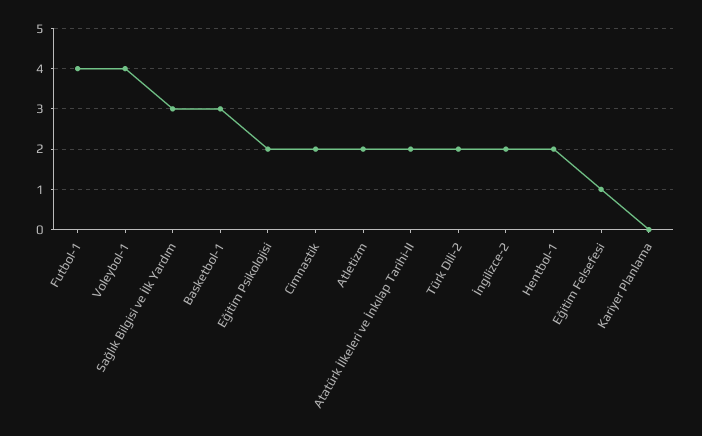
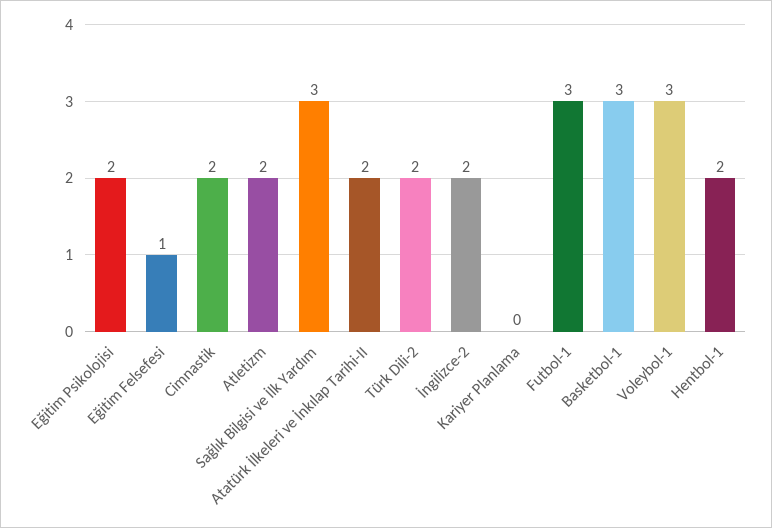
  {
-   "Futbol-1": 4,
+   "Futbol-1": 3,
-   "Voleybol-1": 4,
+   "Voleybol-1": 3,
    "Sağlık Bilgisi ve İlk Yardım": 3,
    "Basketbol-1": 3,
    "Eğitim Psikolojisi": 2,
    "Cimnastik": 2,
    "Atletizm": 2,
    "Atatürk İlkeleri ve İnkılap Tarihi-II": 2,
    "Türk Dili-2": 2,
    "İngilizce-2": 2,
    "Hentbol-1": 2,
    "Eğitim Felsefesi": 1,
    "Kariyer Planlama": 0
  }

